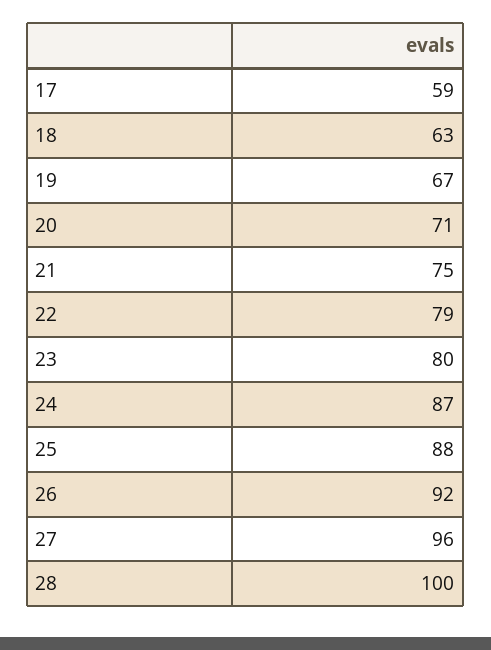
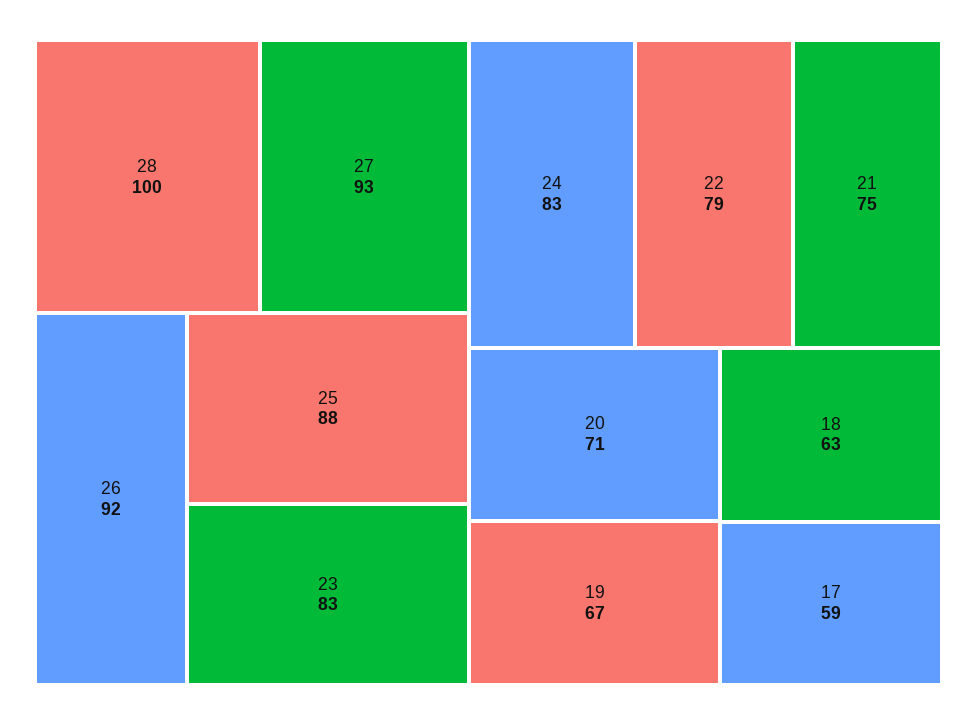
  {
    "17": 59,
    "18": 63,
    "19": 67,
    "20": 71,
    "21": 75,
    "22": 79,
-   "23": 80,
+   "23": 83,
-   "24": 87,
+   "24": 83,
    "25": 88,
    "26": 92,
-   "27": 96,
+   "27": 93,
    "28": 100
  }

